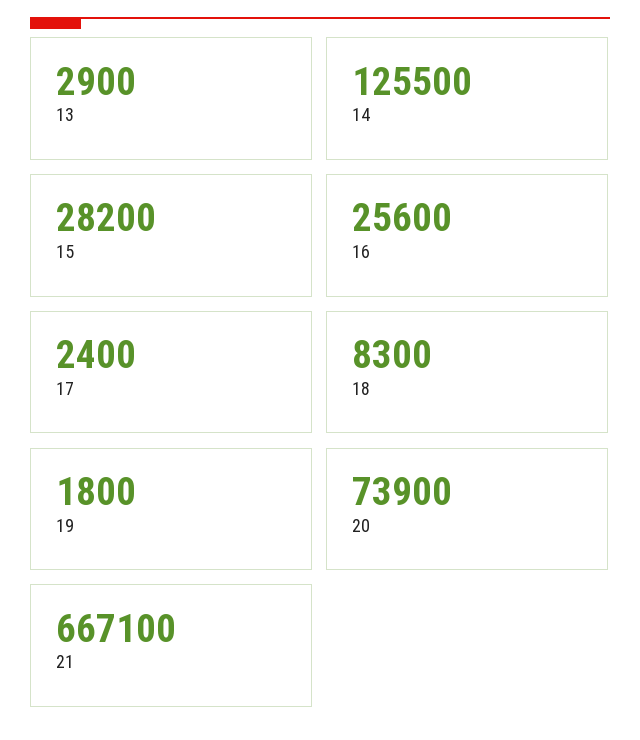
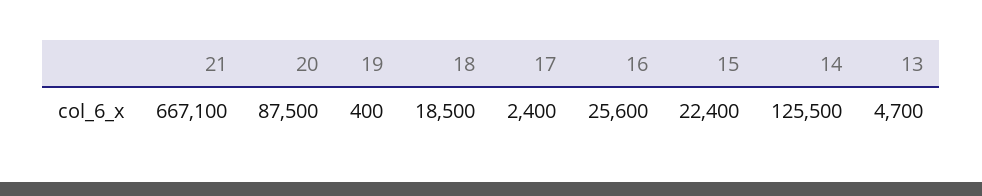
  {
-   "13": 2900,
+   "13": 4700,
    "14": 125500,
-   "15": 28200,
+   "15": 22400,
    "16": 25600,
    "17": 2400,
-   "18": 8300,
+   "18": 18500,
-   "19": 1800,
+   "19": 400,
-   "20": 73900,
+   "20": 87500,
    "21": 667100
  }

